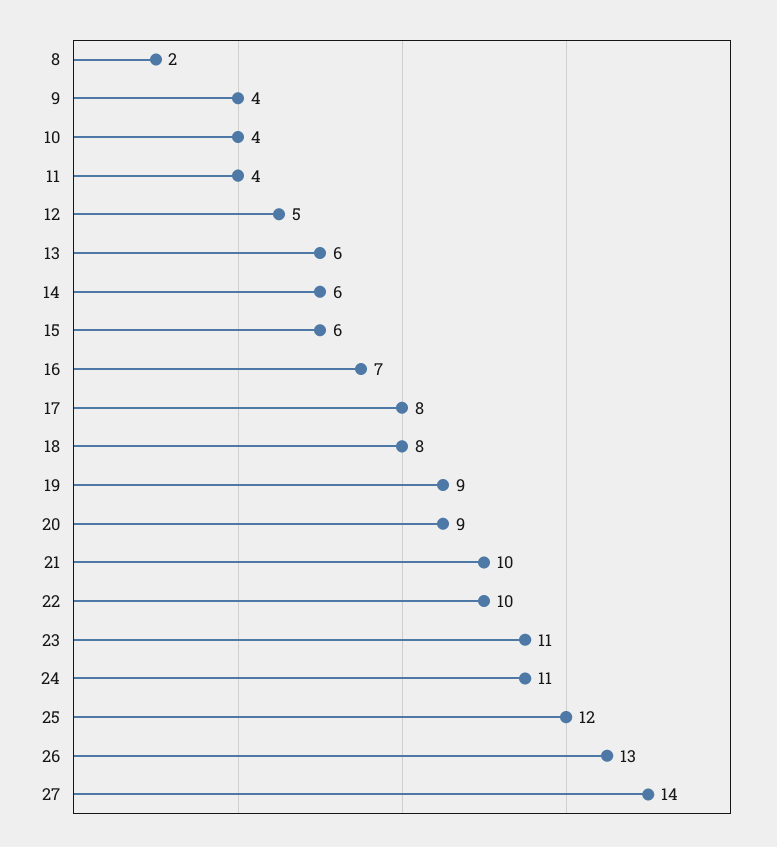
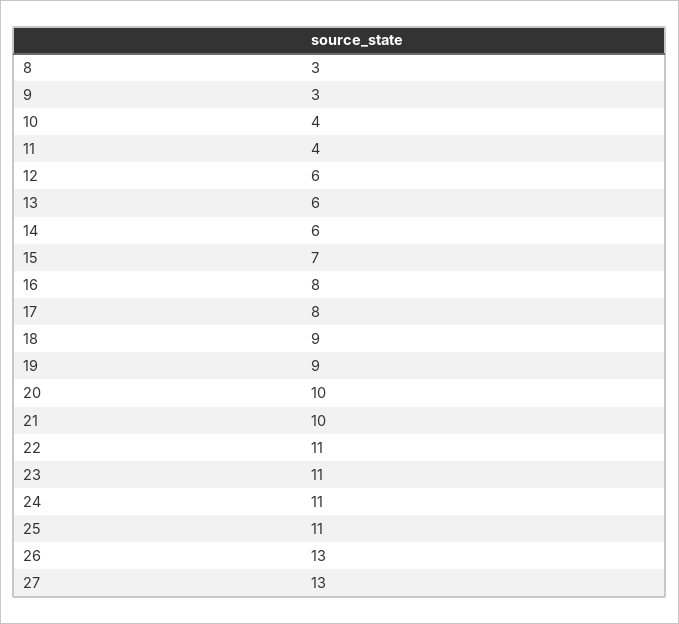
  {
-   "8": 2,
+   "8": 3,
-   "9": 4,
+   "9": 3,
    "10": 4,
    "11": 4,
-   "12": 5,
+   "12": 6,
    "13": 6,
    "14": 6,
-   "15": 6,
+   "15": 7,
-   "16": 7,
+   "16": 8,
    "17": 8,
-   "18": 8,
+   "18": 9,
    "19": 9,
-   "20": 9,
+   "20": 10,
    "21": 10,
-   "22": 10,
+   "22": 11,
    "23": 11,
    "24": 11,
-   "25": 12,
+   "25": 11,
    "26": 13,
-   "27": 14
+   "27": 13
  }

